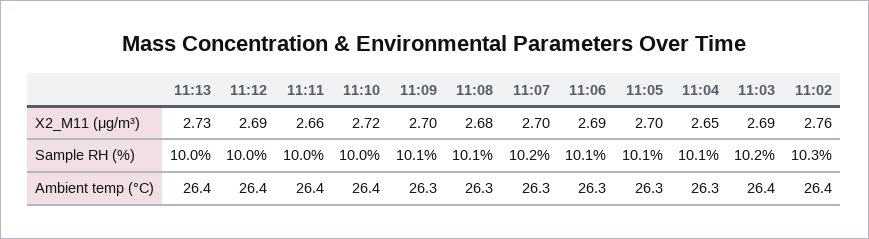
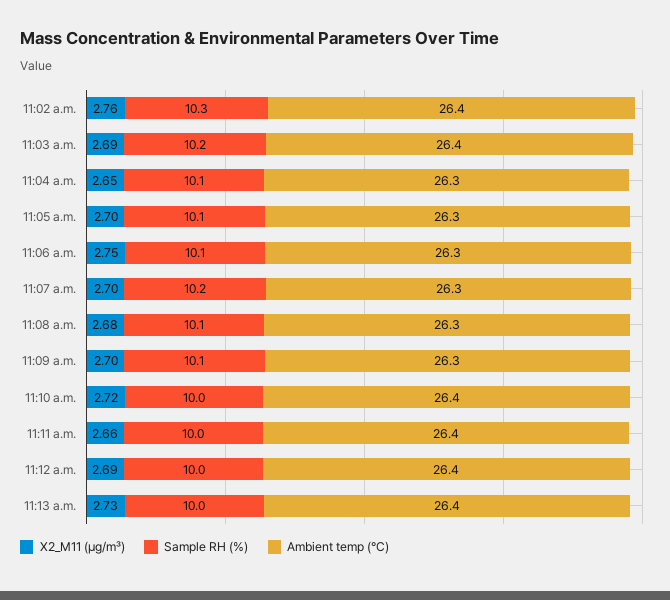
  {
    "X2_M11 (μg/m³)": {
      "11:13": 2.73,
      "11:12": 2.69,
      "11:11": 2.66,
      "11:10": 2.72,
      "11:09": 2.7,
      "11:08": 2.68,
      "11:07": 2.7,
-     "11:06": 2.69,
+     "11:06": 2.75,
      "11:05": 2.7,
      "11:04": 2.65,
      "11:03": 2.69,
      "11:02": 2.76
    },
    "Sample RH (%)": {
      "11:13": 10,
      "11:12": 10,
      "11:11": 10,
      "11:10": 10,
      "11:09": 10.1,
      "11:08": 10.1,
      "11:07": 10.2,
      "11:06": 10.1,
      "11:05": 10.1,
      "11:04": 10.1,
      "11:03": 10.2,
      "11:02": 10.3
    },
    "Ambient temp (°C)": {
      "11:13": 26.4,
      "11:12": 26.4,
      "11:11": 26.4,
      "11:10": 26.4,
      "11:09": 26.3,
      "11:08": 26.3,
      "11:07": 26.3,
      "11:06": 26.3,
      "11:05": 26.3,
      "11:04": 26.3,
      "11:03": 26.4,
      "11:02": 26.4
    }
  }

